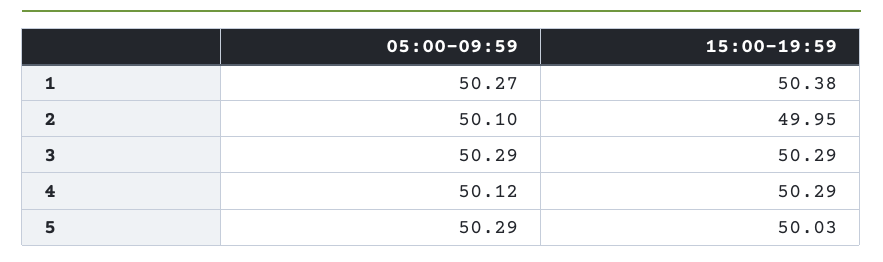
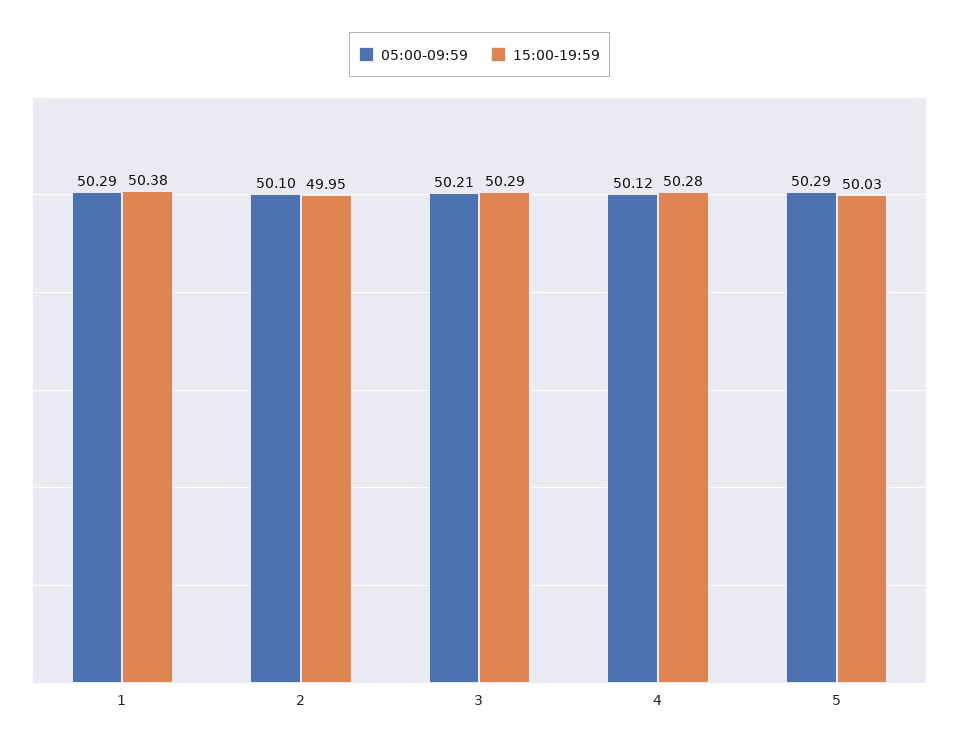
  {
    "05:00-09:59": {
-     "1": 50.27,
+     "1": 50.29,
      "2": 50.1,
-     "3": 50.29,
+     "3": 50.21,
      "4": 50.12,
      "5": 50.29
    },
    "15:00-19:59": {
      "1": 50.38,
      "2": 49.95,
      "3": 50.29,
-     "4": 50.29,
+     "4": 50.28,
      "5": 50.03
    }
  }

